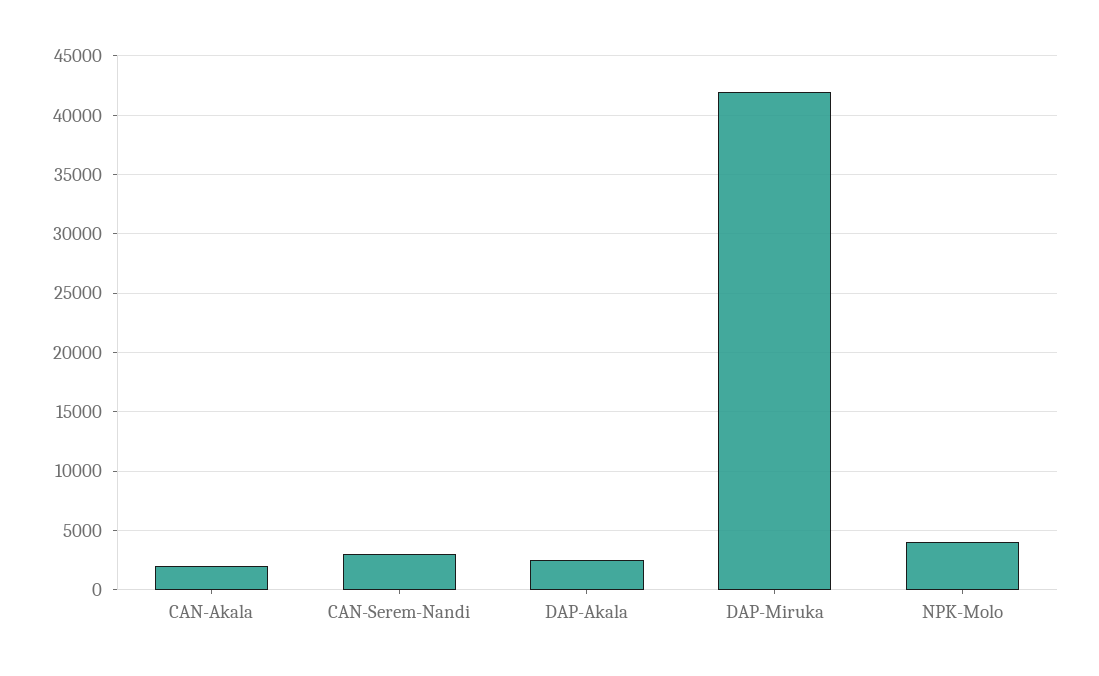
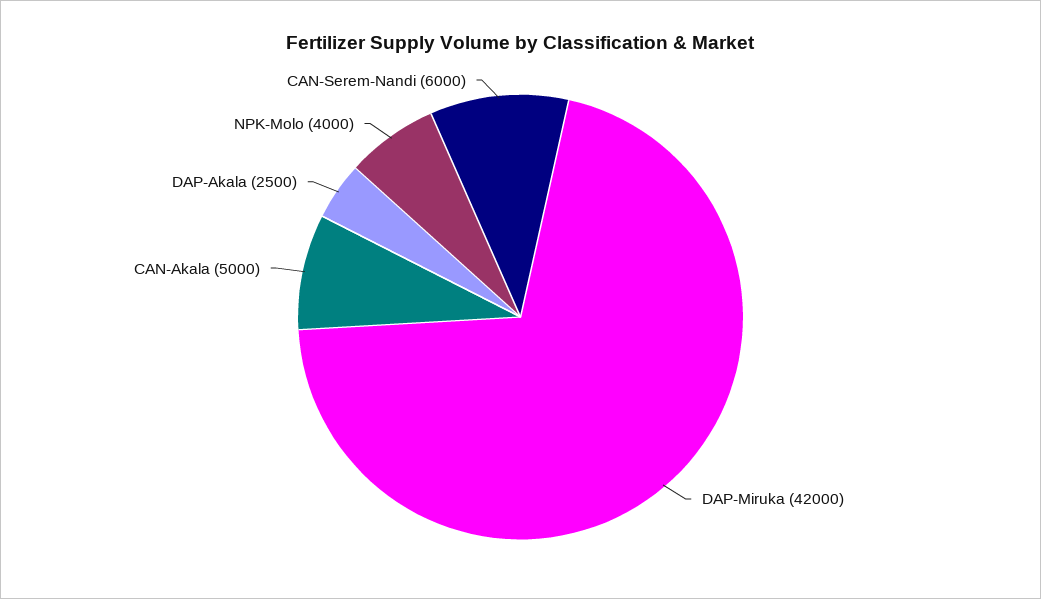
  {
-   "CAN-Akala": 2000,
+   "CAN-Akala": 5000,
-   "CAN-Serem-Nandi": 3000,
+   "CAN-Serem-Nandi": 6000,
    "DAP-Akala": 2500,
    "DAP-Miruka": 42000,
    "NPK-Molo": 4000
  }

